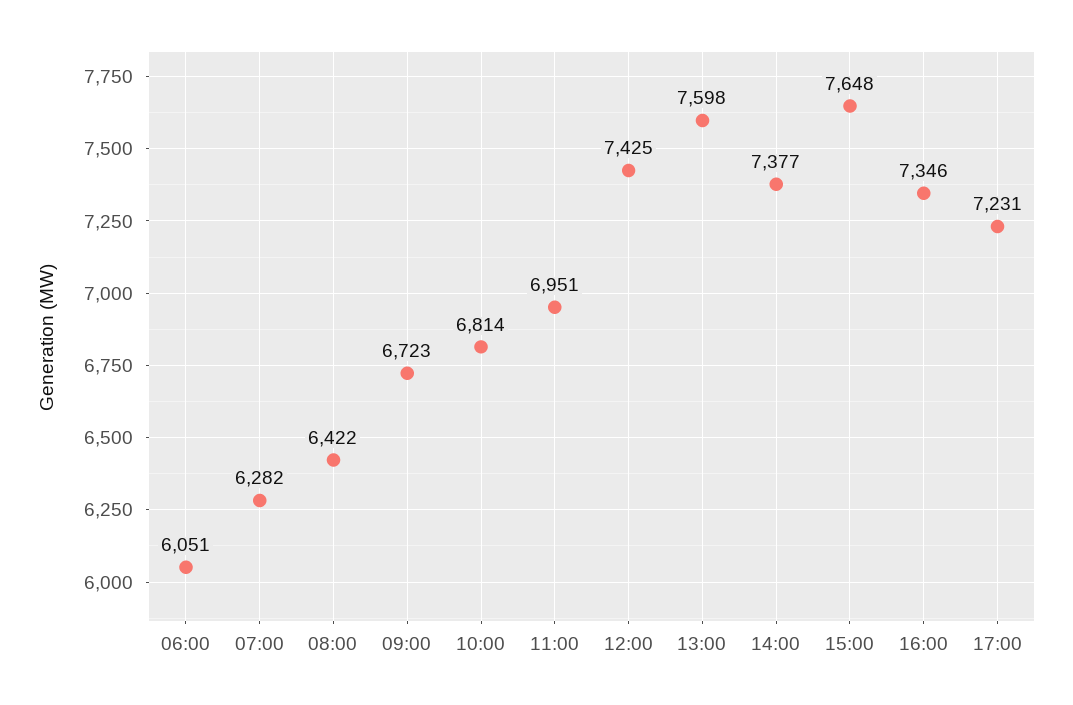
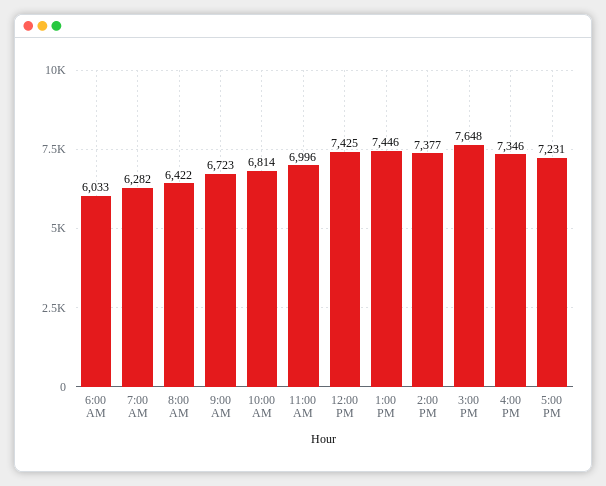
  {
-   "06:00": 6051,
+   "06:00": 6033,
    "07:00": 6282,
    "08:00": 6422,
    "09:00": 6723,
    "10:00": 6814,
-   "11:00": 6951,
+   "11:00": 6996,
    "12:00": 7425,
-   "13:00": 7598,
+   "13:00": 7446,
    "14:00": 7377,
    "15:00": 7648,
    "16:00": 7346,
    "17:00": 7231
  }

